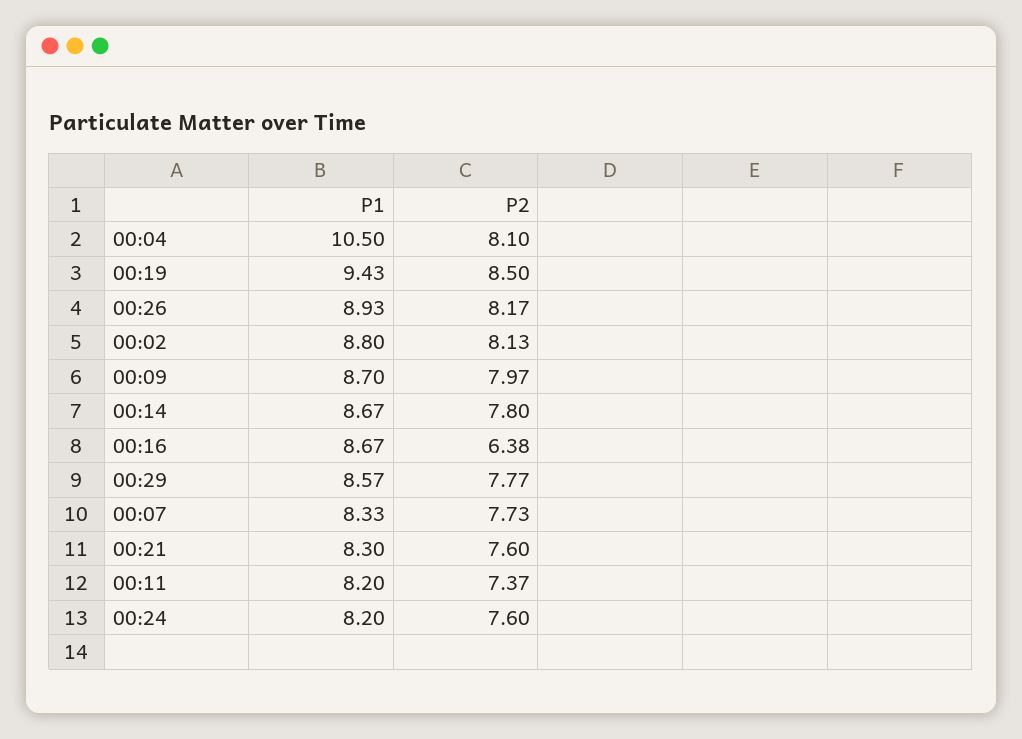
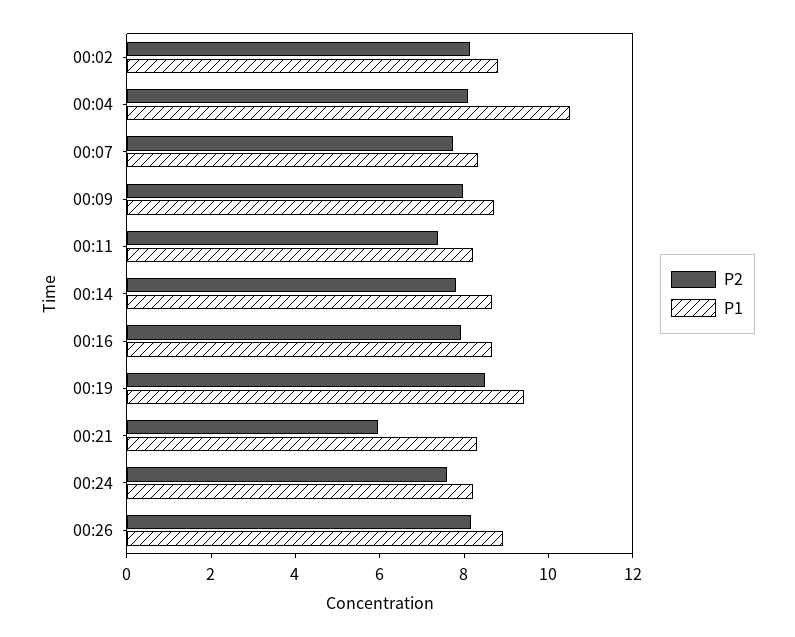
  {
    "P1": {
      "00:04": 10.5,
      "00:19": 9.43,
      "00:26": 8.93,
      "00:02": 8.8,
      "00:09": 8.7,
      "00:14": 8.67,
      "00:16": 8.67,
-     "00:29": 8.57,
      "00:07": 8.33,
      "00:21": 8.3,
      "00:11": 8.2,
      "00:24": 8.2
    },
    "P2": {
      "00:04": 8.1,
      "00:19": 8.5,
      "00:26": 8.17,
      "00:02": 8.13,
      "00:09": 7.97,
      "00:14": 7.8,
-     "00:16": 6.38,
+     "00:16": 8,
-     "00:29": 7.77,
      "00:07": 7.73,
-     "00:21": 7.6,
+     "00:21": 6,
      "00:11": 7.37,
      "00:24": 7.6
    }
  }

